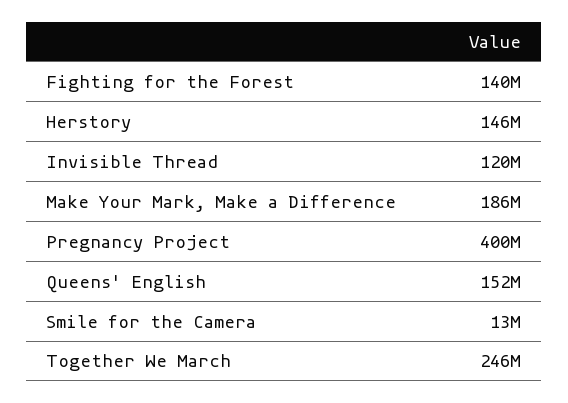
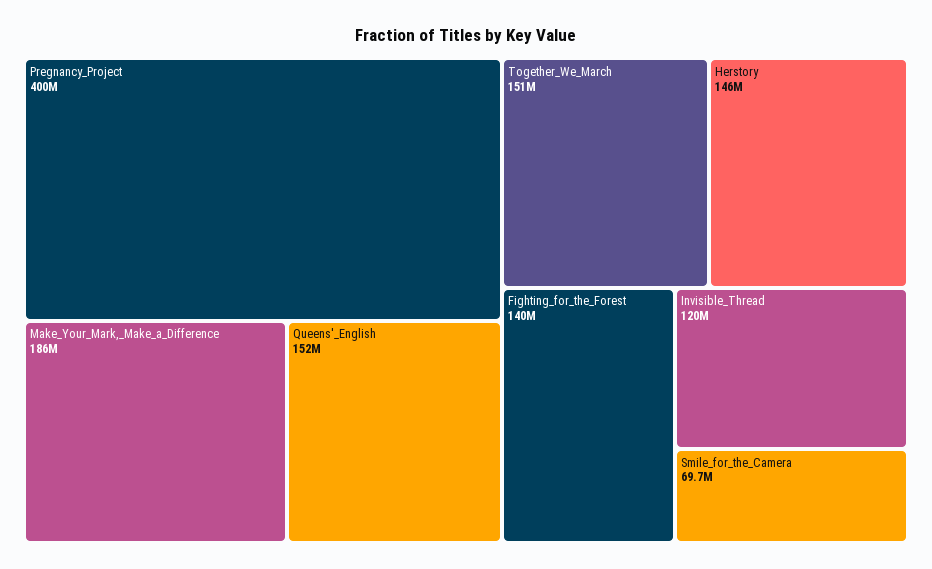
  {
    "Fighting for the Forest": 140000000,
    "Herstory": 146000000,
    "Invisible Thread": 120000000,
    "Make Your Mark, Make a Difference": 186000000,
    "Pregnancy Project": 400000000,
    "Queens' English": 152000000,
-   "Smile for the Camera": 13000000,
+   "Smile for the Camera": 69700000,
-   "Together We March": 246000000
+   "Together We March": 151000000
  }

